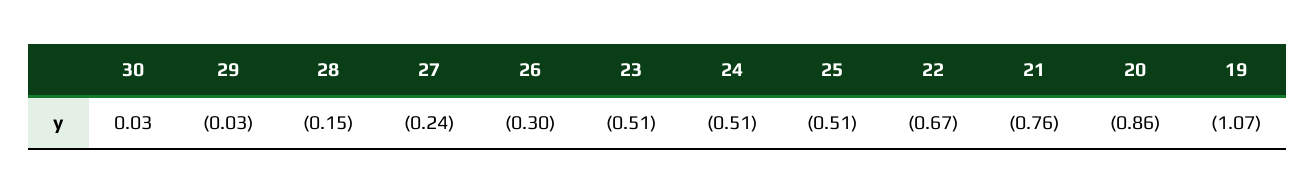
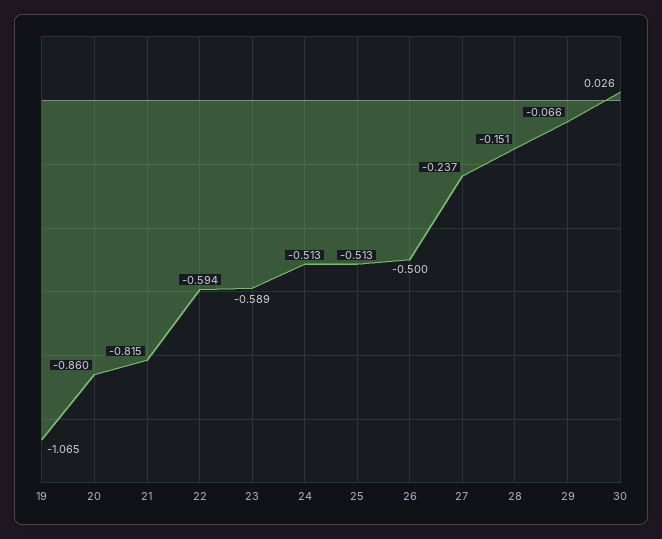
  {
    "30": 0.026,
-   "29": -0.03,
+   "29": -0.066,
    "28": -0.151,
    "27": -0.237,
-   "26": -0.3,
+   "26": -0.5,
-   "23": -0.51,
+   "23": -0.589,
    "24": -0.513,
    "25": -0.513,
-   "22": -0.67,
+   "22": -0.594,
-   "21": -0.76,
+   "21": -0.815,
    "20": -0.86,
    "19": -1.065
  }

